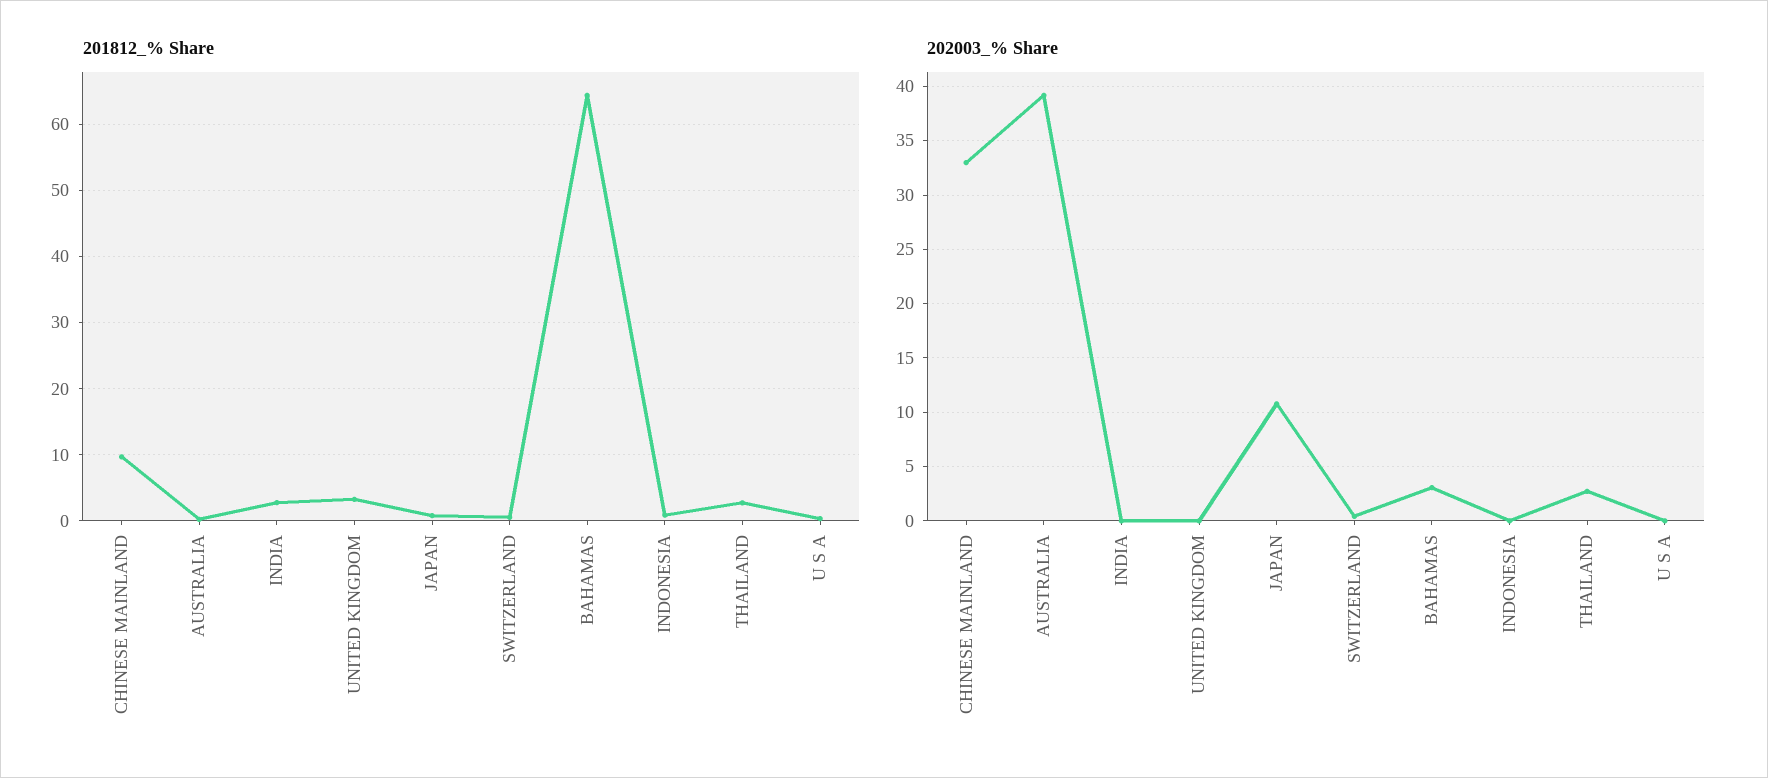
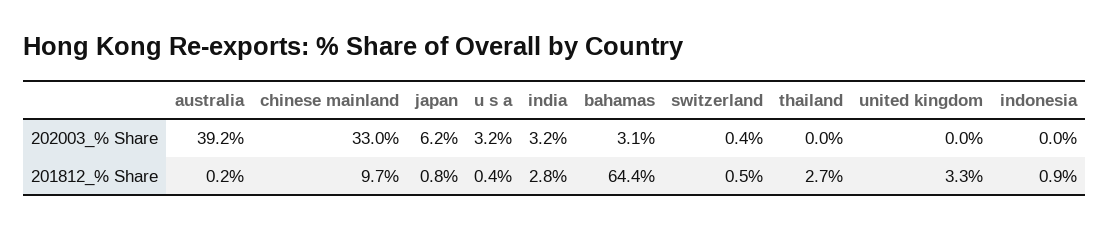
  {
    "201812_% Share": {
      "CHINESE MAINLAND": 9.7,
      "AUSTRALIA": 0.2,
      "INDIA": 2.8,
      "UNITED KINGDOM": 3.3,
      "JAPAN": 0.8,
      "SWITZERLAND": 0.5,
      "BAHAMAS": 64.4,
      "INDONESIA": 0.9,
      "THAILAND": 2.7,
      "U S A": 0.4
    },
    "202003_% Share": {
      "CHINESE MAINLAND": 33,
      "AUSTRALIA": 39.2,
-     "INDIA": 0,
+     "INDIA": 3.2,
      "UNITED KINGDOM": 0,
-     "JAPAN": 11,
+     "JAPAN": 6.2,
      "SWITZERLAND": 0.4,
      "BAHAMAS": 3.1,
      "INDONESIA": 0,
-     "THAILAND": 3,
+     "THAILAND": 0,
-     "U S A": 0
+     "U S A": 3.2
    }
  }

